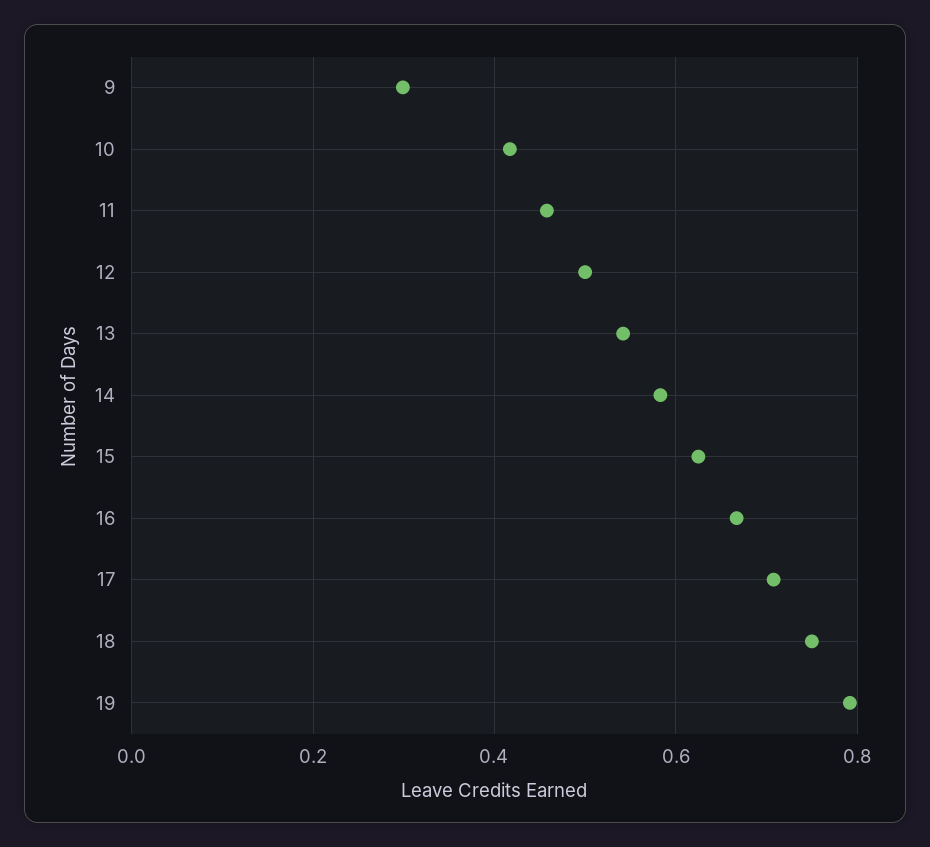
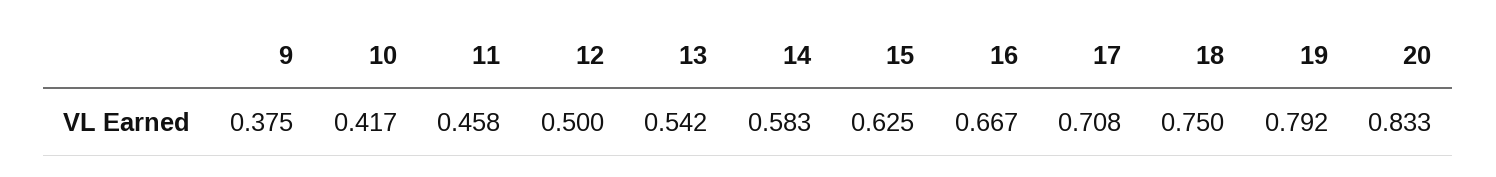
  {
-   "9": 0.3,
+   "9": 0.375,
    "10": 0.417,
    "11": 0.458,
    "12": 0.5,
    "13": 0.542,
    "14": 0.583,
    "15": 0.625,
    "16": 0.667,
    "17": 0.708,
    "18": 0.75,
-   "19": 0.792
+   "19": 0.792,
+   "20": 0.833
  }

